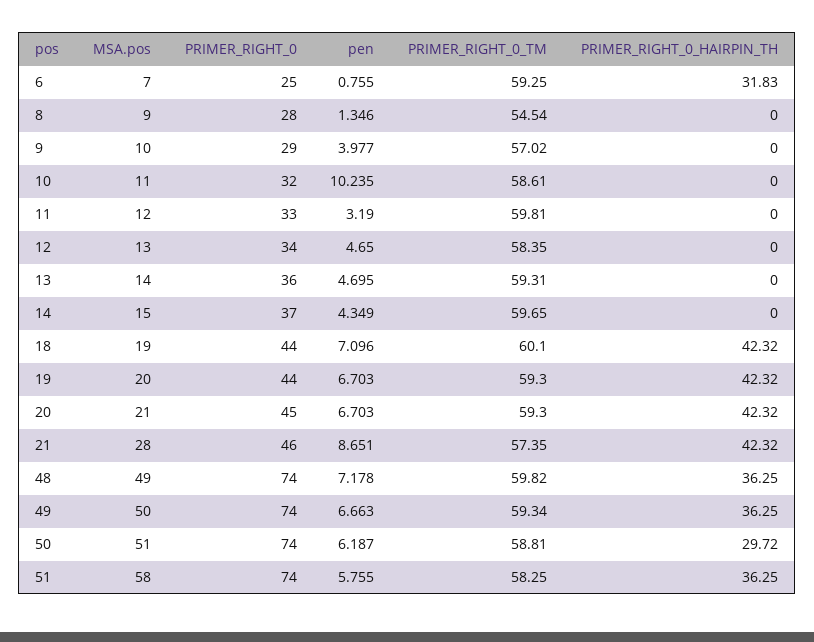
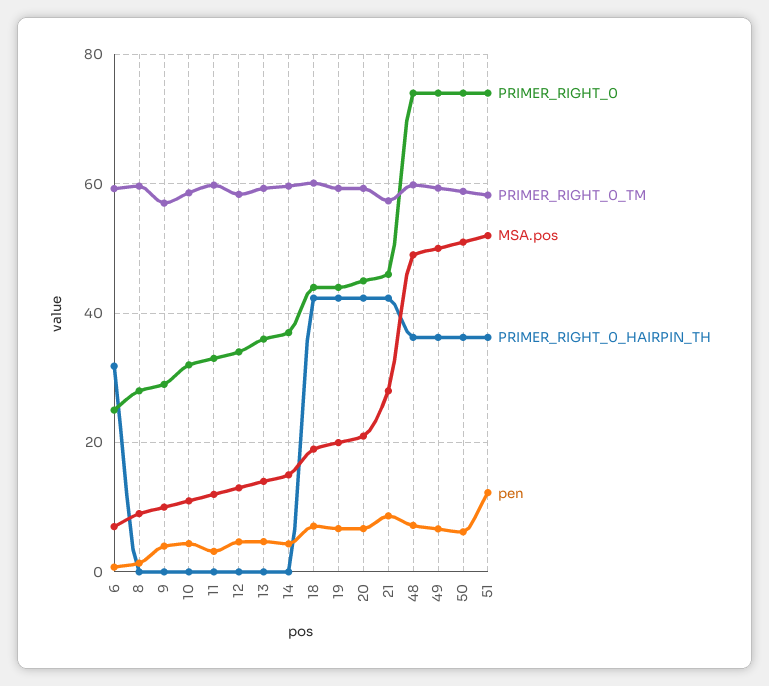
  {
    "MSA.pos": {
      "6": 7,
      "8": 9,
      "9": 10,
      "10": 11,
      "11": 12,
      "12": 13,
      "13": 14,
      "14": 15,
      "18": 19,
      "19": 20,
      "20": 21,
      "21": 28,
      "48": 49,
      "49": 50,
      "50": 51,
-     "51": 58
+     "51": 52
    },
    "PRIMER_RIGHT_0": {
      "6": 25,
      "8": 28,
      "9": 29,
      "10": 32,
      "11": 33,
      "12": 34,
      "13": 36,
      "14": 37,
      "18": 44,
      "19": 44,
      "20": 45,
      "21": 46,
      "48": 74,
      "49": 74,
      "50": 74,
      "51": 74
    },
    "pen": {
      "6": 0.755,
      "8": 1.346,
      "9": 3.977,
-     "10": 10.235,
+     "10": 4,
      "11": 3.19,
      "12": 4.65,
      "13": 4.695,
      "14": 4.349,
      "18": 7.096,
      "19": 6.703,
      "20": 6.703,
      "21": 8.651,
      "48": 7.178,
      "49": 6.663,
      "50": 6.187,
-     "51": 5.755
+     "51": 12
    },
    "PRIMER_RIGHT_0_TM": {
      "6": 59.25,
-     "8": 54.54,
+     "8": 60,
      "9": 57.02,
      "10": 58.61,
      "11": 59.81,
      "12": 58.35,
      "13": 59.31,
      "14": 59.65,
      "18": 60.1,
      "19": 59.3,
      "20": 59.3,
      "21": 57.35,
      "48": 59.82,
      "49": 59.34,
      "50": 58.81,
      "51": 58.25
    },
    "PRIMER_RIGHT_0_HAIRPIN_TH": {
      "6": 31.83,
      "8": 0,
      "9": 0,
      "10": 0,
      "11": 0,
      "12": 0,
      "13": 0,
      "14": 0,
      "18": 42.32,
      "19": 42.32,
      "20": 42.32,
      "21": 42.32,
      "48": 36.25,
      "49": 36.25,
-     "50": 29.72,
+     "50": 36,
      "51": 36.25
    }
  }

